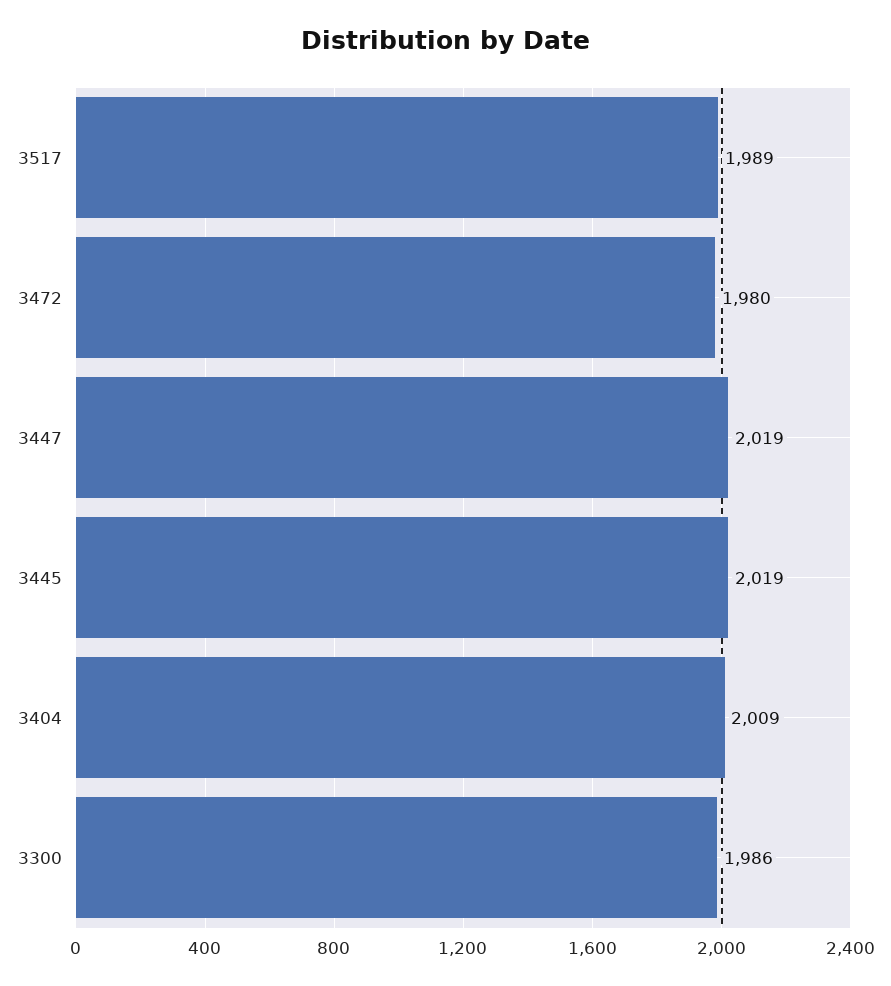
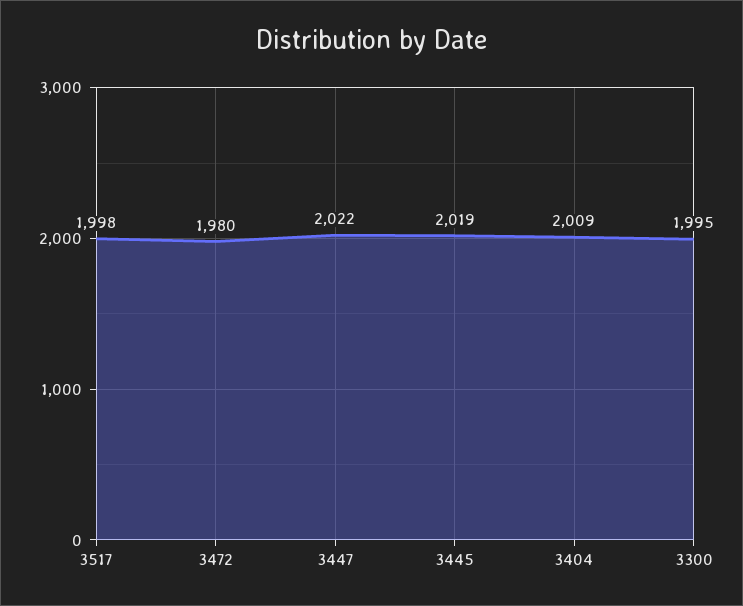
  {
-   "3517": 1989,
+   "3517": 1998,
    "3472": 1980,
-   "3447": 2019,
+   "3447": 2022,
    "3445": 2019,
    "3404": 2009,
-   "3300": 1986
+   "3300": 1995
  }

